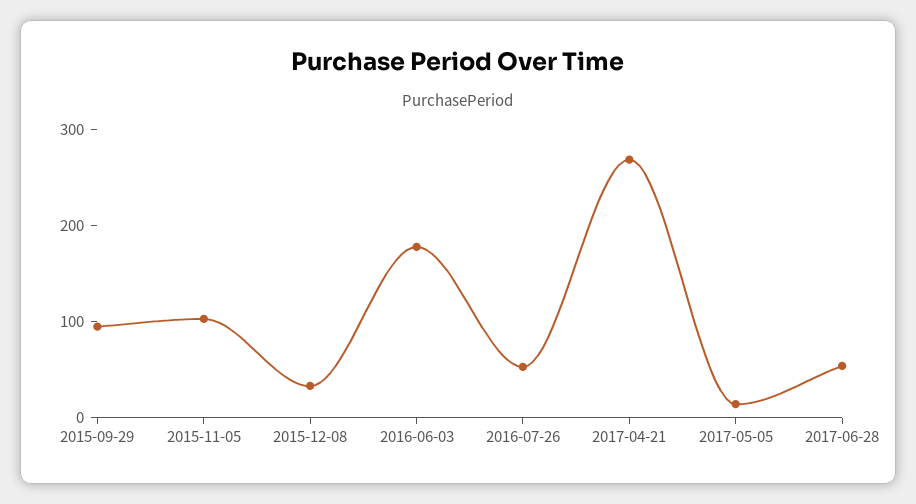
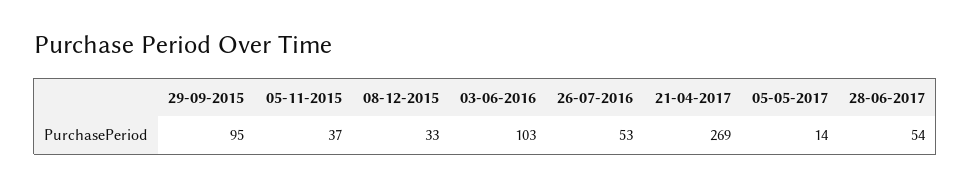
  {
    "2015-09-29": 95,
-   "2015-11-05": 100,
+   "2015-11-05": 37,
    "2015-12-08": 33,
-   "2016-06-03": 180,
+   "2016-06-03": 103,
    "2016-07-26": 53,
    "2017-04-21": 269,
    "2017-05-05": 14,
    "2017-06-28": 54
  }

